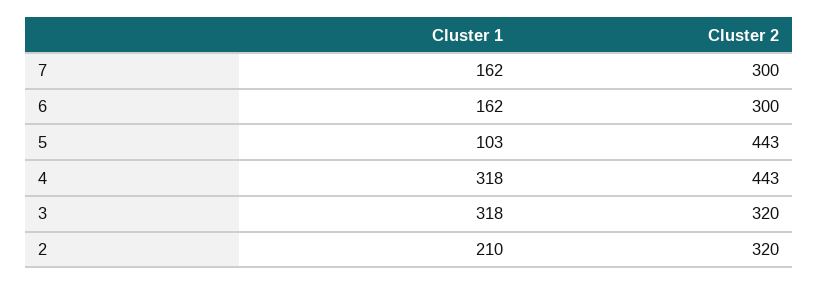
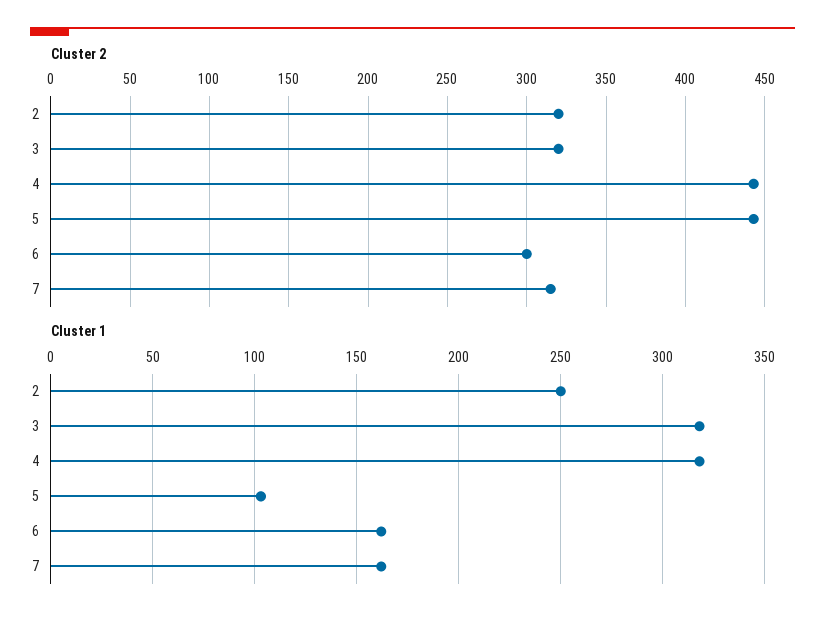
  {
    "Cluster 1": {
      "7": 162,
      "6": 162,
      "5": 103,
      "4": 318,
      "3": 318,
-     "2": 210
+     "2": 250
    },
    "Cluster 2": {
-     "7": 300,
+     "7": 315,
      "6": 300,
      "5": 443,
      "4": 443,
      "3": 320,
      "2": 320
    }
  }

